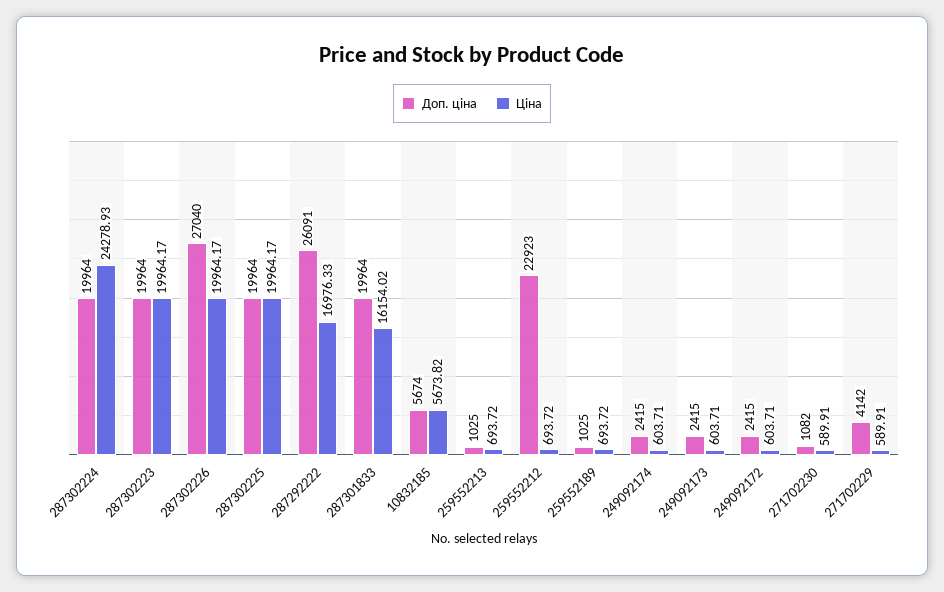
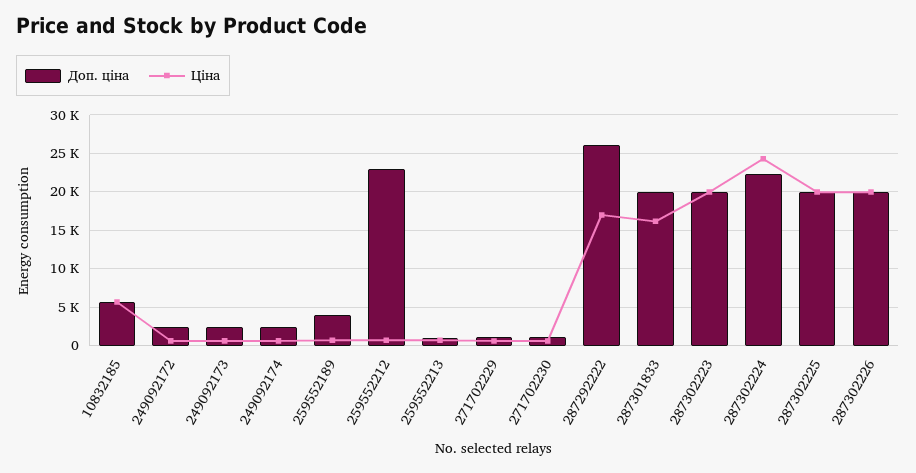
  {
    "Доп. ціна": {
-     "287302224": 19964,
+     "287302224": 22000,
      "287302223": 19964,
-     "287302226": 27040,
+     "287302226": 20000,
      "287302225": 19964,
      "287292222": 26091,
      "287301833": 19964,
      "10832185": 5674,
      "259552213": 1025,
      "259552212": 22923,
-     "259552189": 1025,
+     "259552189": 4000,
      "249092174": 2415,
      "249092173": 2415,
      "249092172": 2415,
      "271702230": 1082,
-     "271702229": 4142
+     "271702229": 1000
    },
    "Ціна": {
      "287302224": 24278.93,
      "287302223": 19964.17,
      "287302226": 19964.17,
      "287302225": 19964.17,
      "287292222": 16976.33,
      "287301833": 16154.02,
      "10832185": 5673.82,
      "259552213": 693.72,
      "259552212": 693.72,
      "259552189": 693.72,
      "249092174": 603.71,
      "249092173": 603.71,
      "249092172": 603.71,
      "271702230": 589.91,
      "271702229": 589.91
    }
  }

